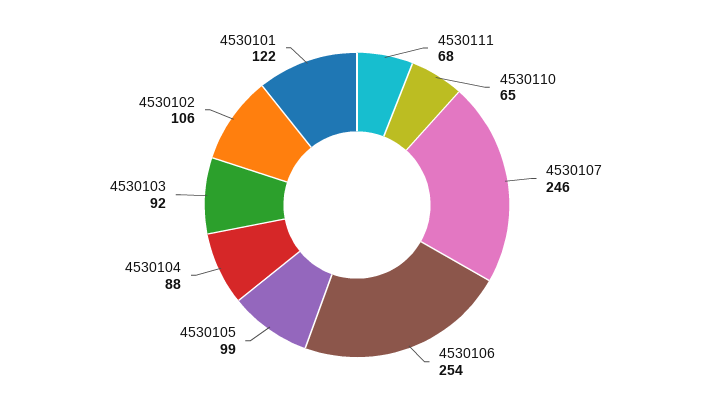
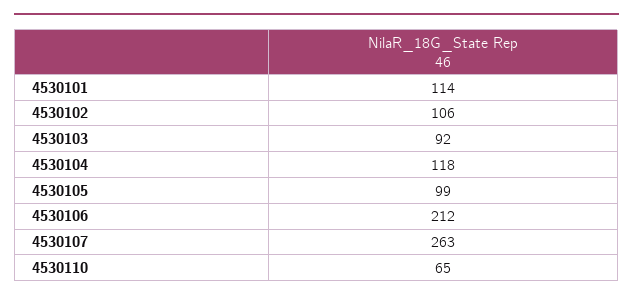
  {
-   "4530111": 68,
    "4530110": 65,
-   "4530107": 246,
+   "4530107": 263,
-   "4530106": 254,
+   "4530106": 212,
    "4530105": 99,
-   "4530104": 88,
+   "4530104": 118,
    "4530103": 92,
    "4530102": 106,
-   "4530101": 122
+   "4530101": 114
  }

